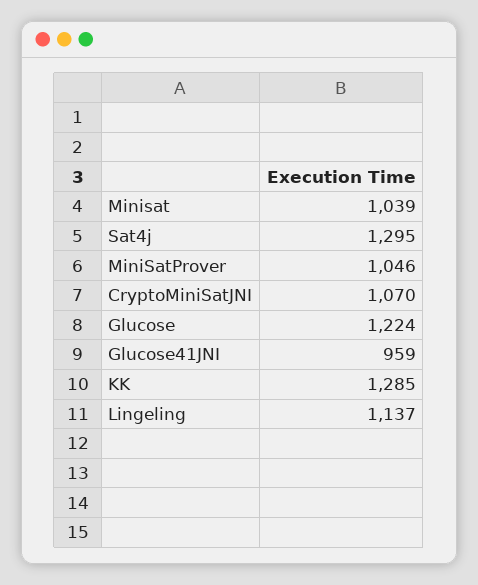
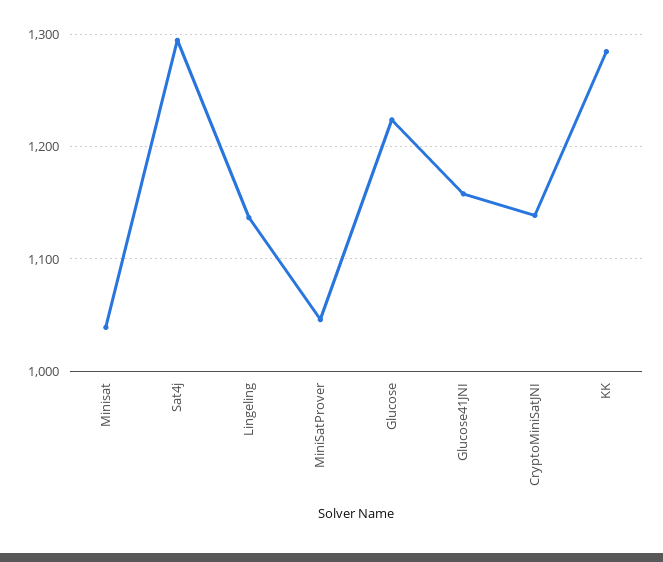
  {
    "Minisat": 1039,
    "Sat4j": 1295,
    "MiniSatProver": 1046,
-   "CryptoMiniSatJNI": 1070,
+   "CryptoMiniSatJNI": 1140,
    "Glucose": 1224,
-   "Glucose41JNI": 959,
+   "Glucose41JNI": 1160,
    "KK": 1285,
    "Lingeling": 1137
  }

